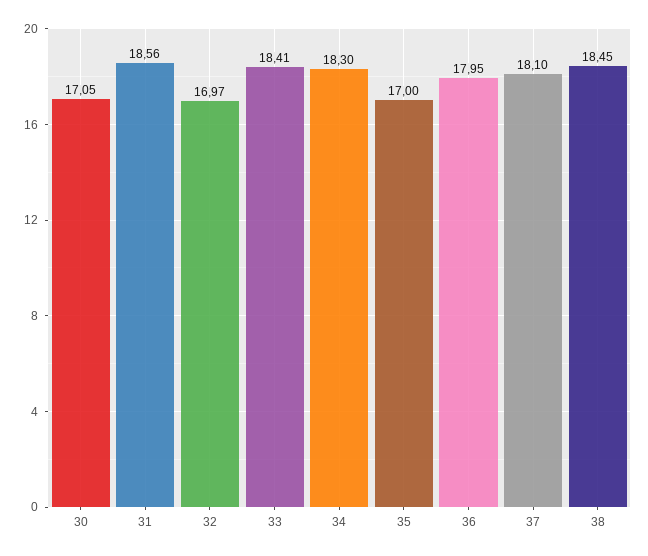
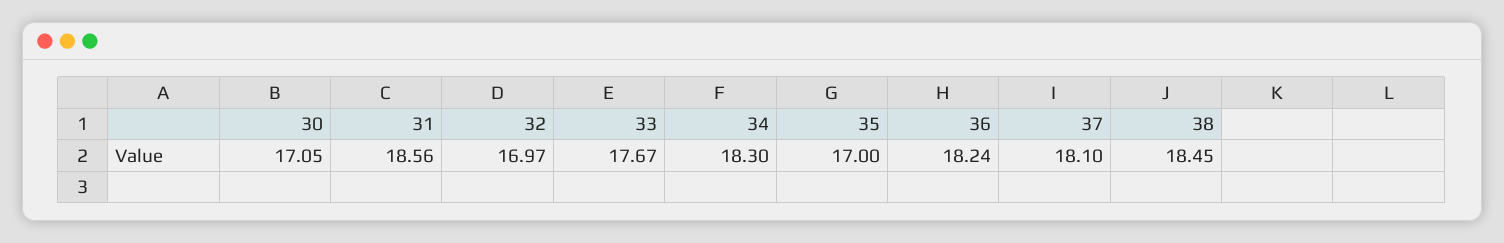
  {
    "30": 17.05,
    "31": 18.56,
    "32": 16.97,
-   "33": 18.41,
+   "33": 17.67,
    "34": 18.3,
    "35": 17,
-   "36": 17.95,
+   "36": 18.24,
    "37": 18.1,
    "38": 18.45
  }

